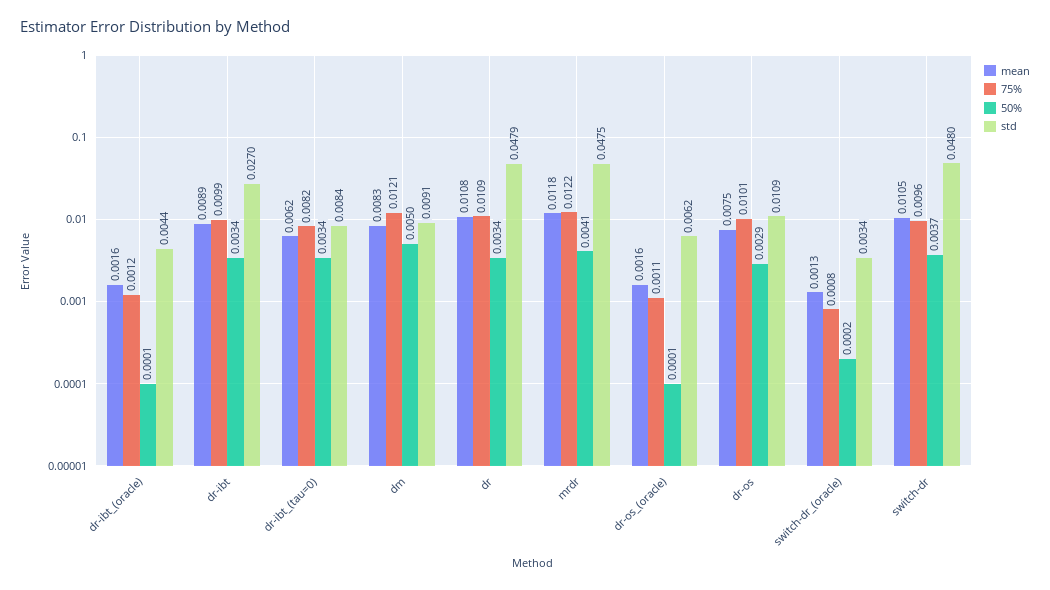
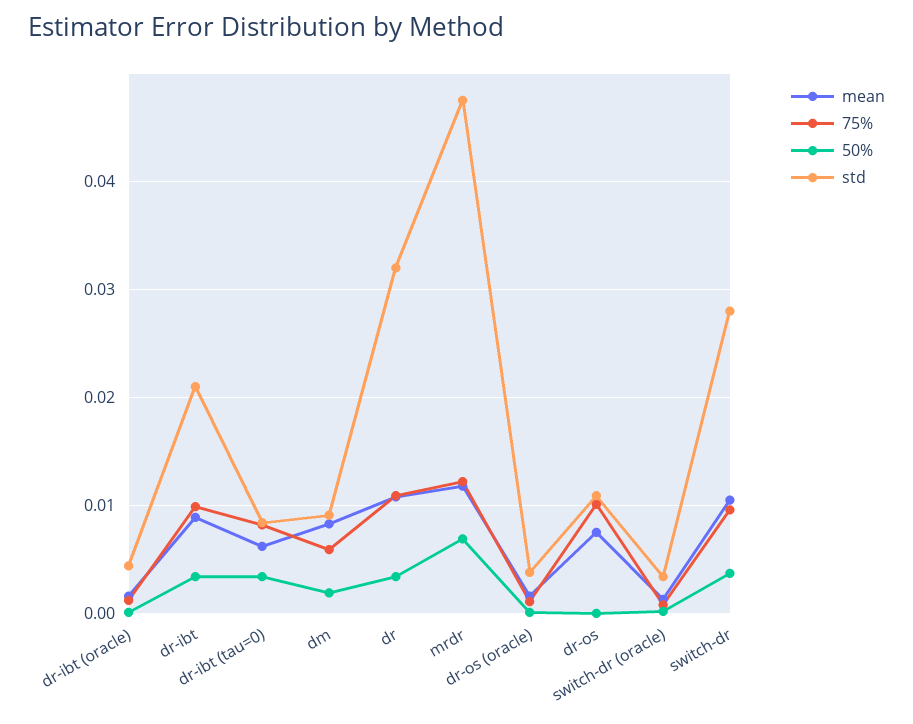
  {
    "mean": {
      "dr-ibt_(oracle)": 0.0016,
      "dr-ibt": 0.0089,
      "dr-ibt_(tau=0)": 0.0062,
      "dm": 0.0083,
      "dr": 0.0108,
      "mrdr": 0.0118,
      "dr-os_(oracle)": 0.0016,
      "dr-os": 0.0075,
      "switch-dr_(oracle)": 0.0013,
      "switch-dr": 0.0105
    },
    "75%": {
      "dr-ibt_(oracle)": 0.0012,
      "dr-ibt": 0.0099,
      "dr-ibt_(tau=0)": 0.0082,
-     "dm": 0.0121,
+     "dm": 0.006,
      "dr": 0.0109,
      "mrdr": 0.0122,
      "dr-os_(oracle)": 0.0011,
      "dr-os": 0.0101,
      "switch-dr_(oracle)": 0.0008,
      "switch-dr": 0.0096
    },
    "50%": {
      "dr-ibt_(oracle)": 0.0001,
      "dr-ibt": 0.0034,
      "dr-ibt_(tau=0)": 0.0034,
-     "dm": 0.005,
+     "dm": 0.002,
      "dr": 0.0034,
-     "mrdr": 0.0041,
+     "mrdr": 0.007,
      "dr-os_(oracle)": 0.0001,
-     "dr-os": 0.0029,
+     "dr-os": 0,
      "switch-dr_(oracle)": 0.0002,
      "switch-dr": 0.0037
    },
    "std": {
      "dr-ibt_(oracle)": 0.0044,
-     "dr-ibt": 0.027,
+     "dr-ibt": 0.021,
      "dr-ibt_(tau=0)": 0.0084,
      "dm": 0.0091,
-     "dr": 0.0479,
+     "dr": 0.032,
      "mrdr": 0.0475,
-     "dr-os_(oracle)": 0.0062,
+     "dr-os_(oracle)": 0.004,
      "dr-os": 0.0109,
      "switch-dr_(oracle)": 0.0034,
-     "switch-dr": 0.048
+     "switch-dr": 0.028
    }
  }

